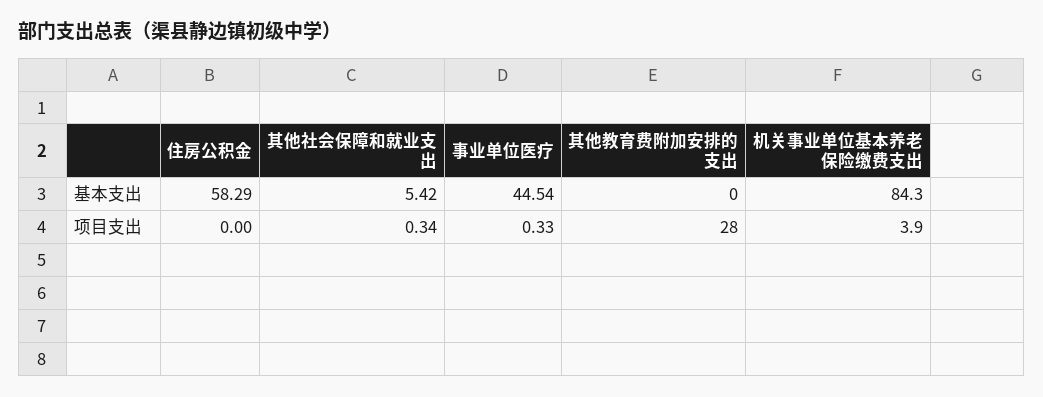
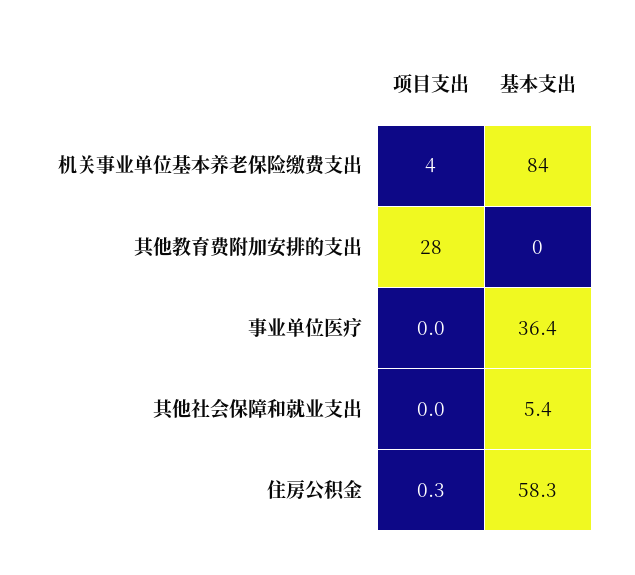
  {
    "住房公积金": {
      "基本支出": 58.29,
-     "项目支出": 0
+     "项目支出": 0.3
    },
    "其他社会保障和就业支出": {
      "基本支出": 5.42,
-     "项目支出": 0.34
+     "项目支出": 0
    },
    "事业单位医疗": {
-     "基本支出": 44.54,
+     "基本支出": 36.4,
-     "项目支出": 0.33
+     "项目支出": 0
    },
    "其他教育费附加安排的支出": {
      "基本支出": 0,
      "项目支出": 28
    },
    "机关事业单位基本养老保险缴费支出": {
      "基本支出": 84.3,
      "项目支出": 3.9
    }
  }

